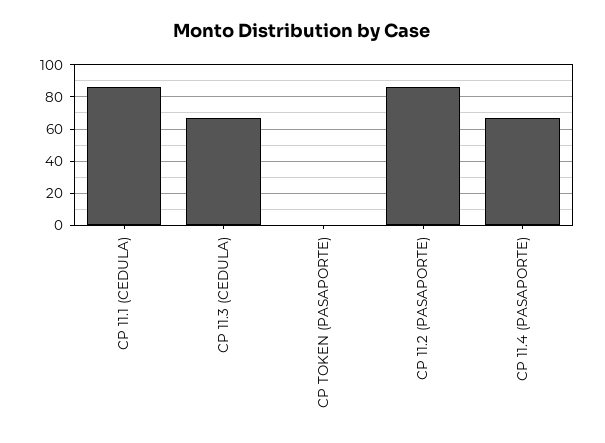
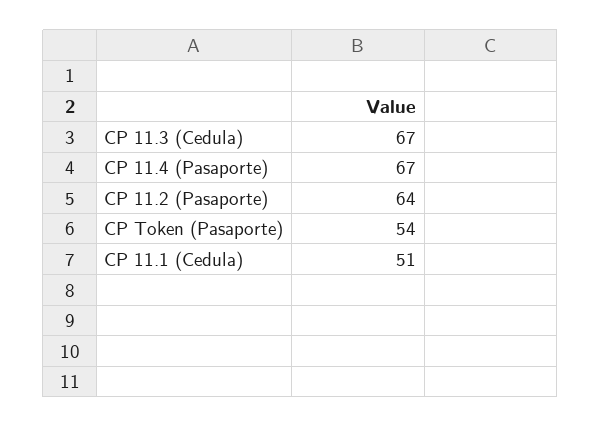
  {
-   "CP 11.1 (CEDULA)": 85,
+   "CP 11.1 (CEDULA)": 51,
    "CP 11.3 (CEDULA)": 67,
-   "CP TOKEN (PASAPORTE)": 0,
+   "CP TOKEN (PASAPORTE)": 54,
-   "CP 11.2 (PASAPORTE)": 85,
+   "CP 11.2 (PASAPORTE)": 64,
    "CP 11.4 (PASAPORTE)": 67
  }

